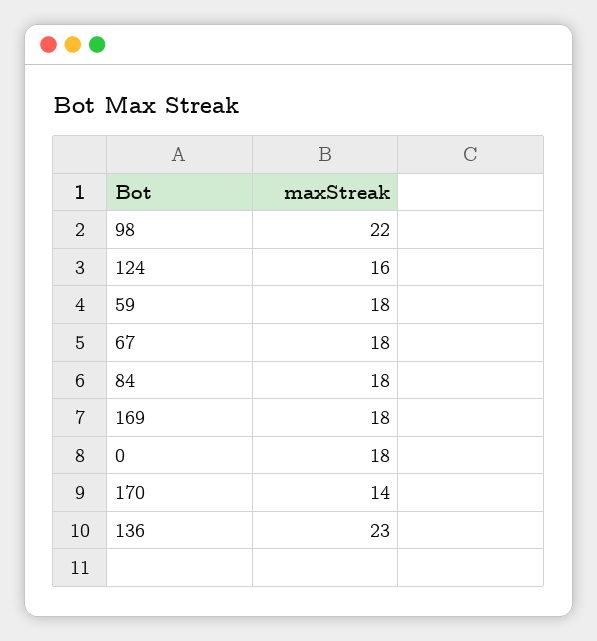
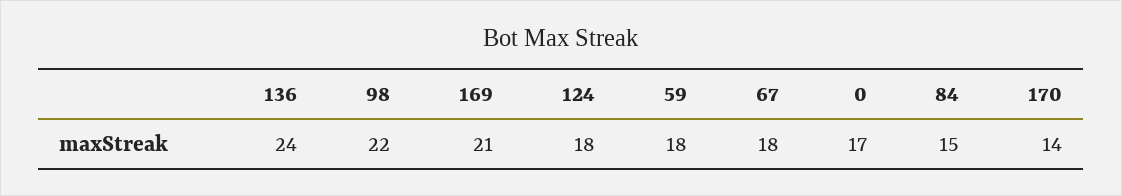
  {
    "98": 22,
-   "124": 16,
+   "124": 18,
    "59": 18,
    "67": 18,
-   "84": 18,
+   "84": 15,
-   "169": 18,
+   "169": 21,
-   "0": 18,
+   "0": 17,
    "170": 14,
-   "136": 23
+   "136": 24
  }

